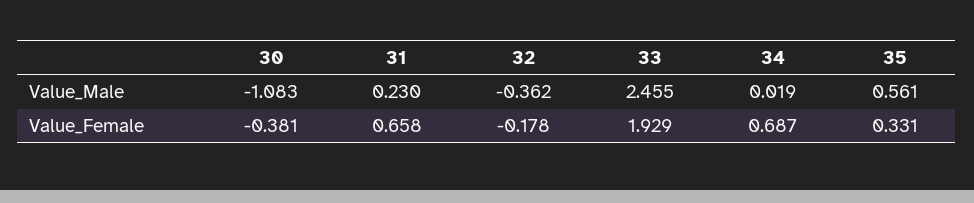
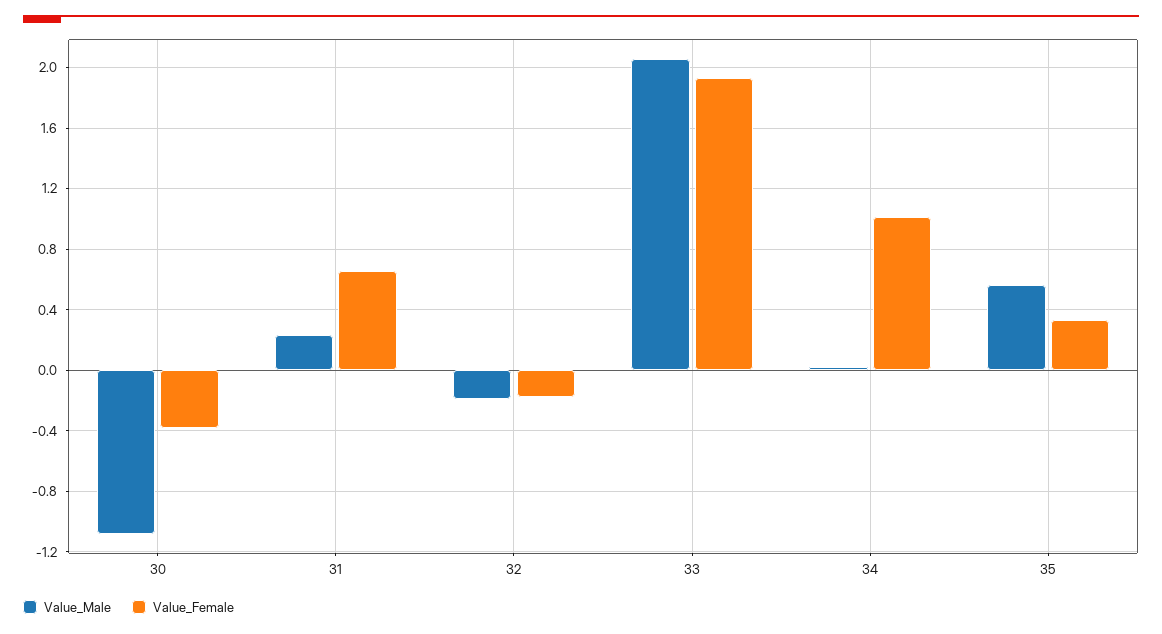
  {
    "Value_Male": {
      "30": -1.083,
      "31": 0.23,
-     "32": -0.362,
+     "32": -0.2,
-     "33": 2.455,
+     "33": 2.05,
      "34": 0.019,
      "35": 0.561
    },
    "Value_Female": {
      "30": -0.381,
      "31": 0.658,
      "32": -0.178,
      "33": 1.929,
-     "34": 0.687,
+     "34": 1,
      "35": 0.331
    }
  }

